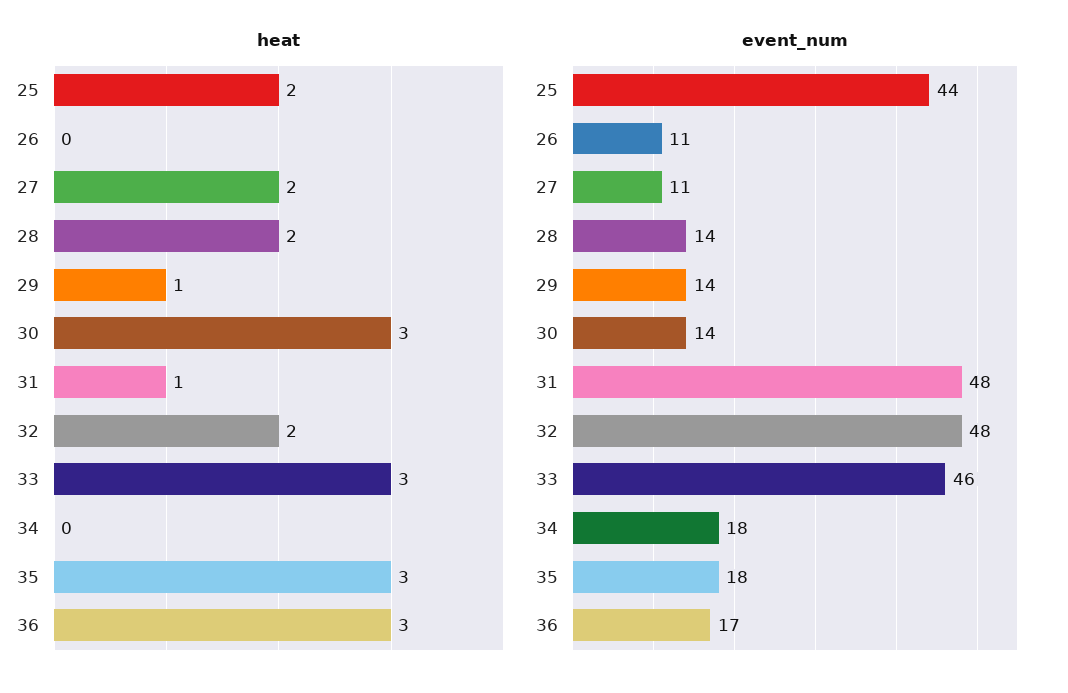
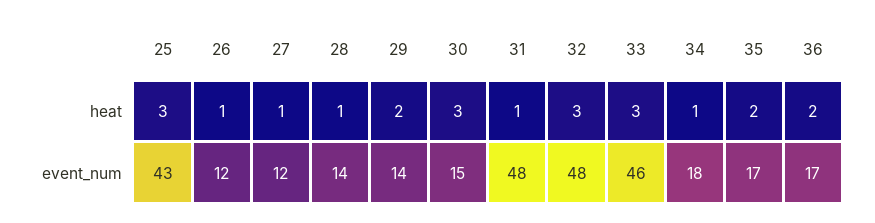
  {
    "heat": {
-     "25": 2,
+     "25": 3,
-     "26": 0,
+     "26": 1,
-     "27": 2,
+     "27": 1,
-     "28": 2,
+     "28": 1,
-     "29": 1,
+     "29": 2,
      "30": 3,
      "31": 1,
-     "32": 2,
+     "32": 3,
      "33": 3,
-     "34": 0,
+     "34": 1,
-     "35": 3,
+     "35": 2,
-     "36": 3
+     "36": 2
    },
    "event_num": {
-     "25": 44,
+     "25": 43,
-     "26": 11,
+     "26": 12,
-     "27": 11,
+     "27": 12,
      "28": 14,
      "29": 14,
-     "30": 14,
+     "30": 15,
      "31": 48,
      "32": 48,
      "33": 46,
      "34": 18,
-     "35": 18,
+     "35": 17,
      "36": 17
    }
  }

